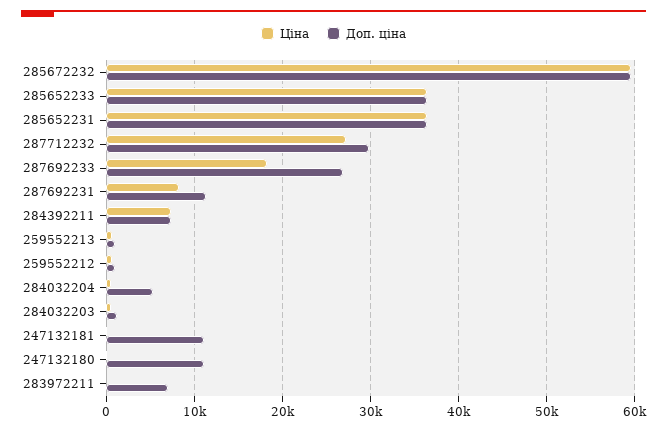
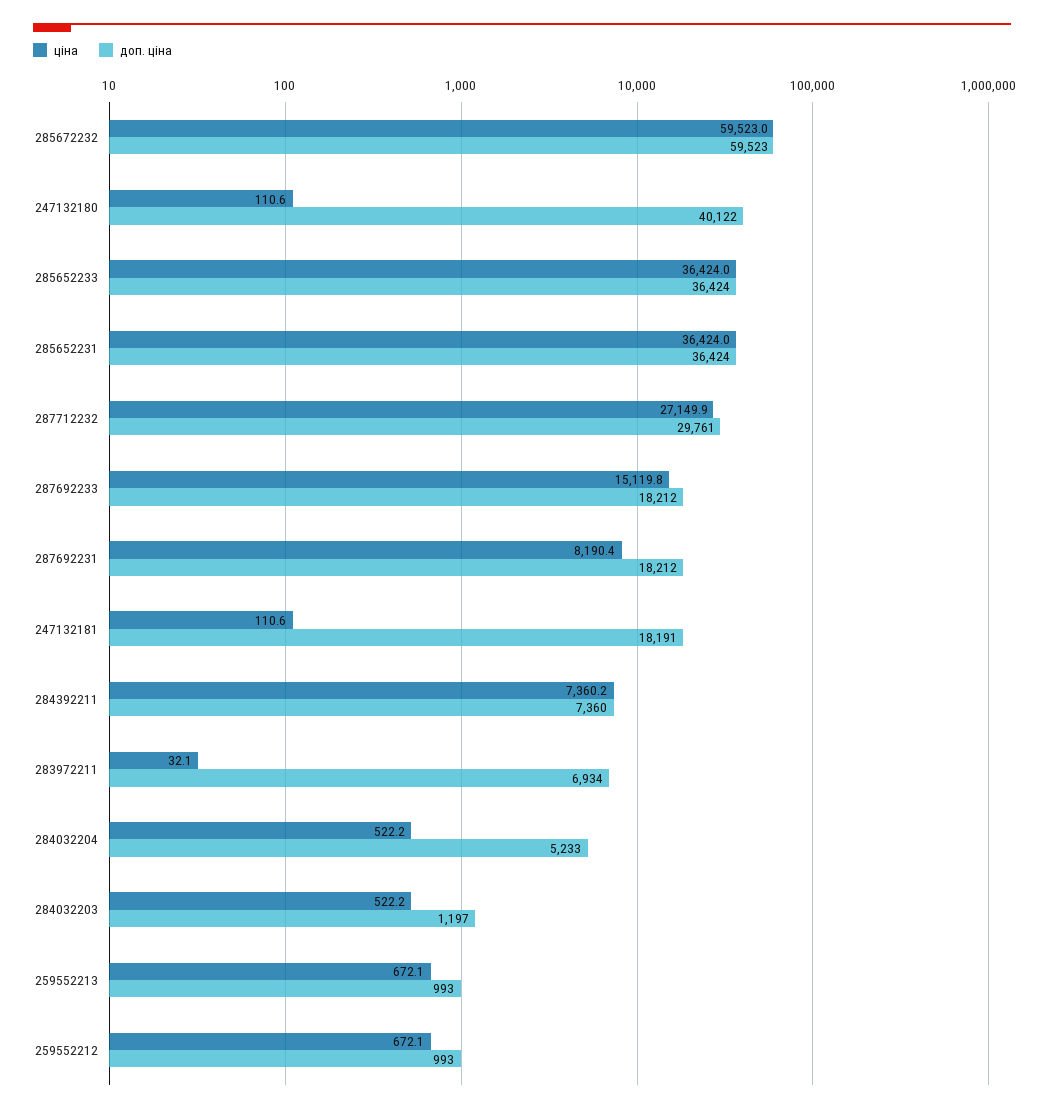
  {
    "Ціна": {
      "285672232": 59523,
      "285652233": 36424,
      "285652231": 36424,
      "287712232": 27149.9,
-     "287692233": 18000,
+     "287692233": 15119.8,
      "287692231": 8190.4,
      "284392211": 7360.2,
      "259552213": 672.1,
      "259552212": 672.1,
      "284032204": 522.2,
      "284032203": 522.2,
      "247132181": 110.6,
      "247132180": 110.6,
      "283972211": 32.1
    },
    "Доп. ціна": {
      "285672232": 59523,
      "285652233": 36424,
      "285652231": 36424,
      "287712232": 29761,
-     "287692233": 27000,
+     "287692233": 18212,
-     "287692231": 11000,
+     "287692231": 18212,
      "284392211": 7360,
      "259552213": 993,
      "259552212": 993,
      "284032204": 5233,
      "284032203": 1197,
-     "247132181": 11000,
+     "247132181": 18191,
-     "247132180": 11000,
+     "247132180": 40122,
      "283972211": 6934
    }
  }

